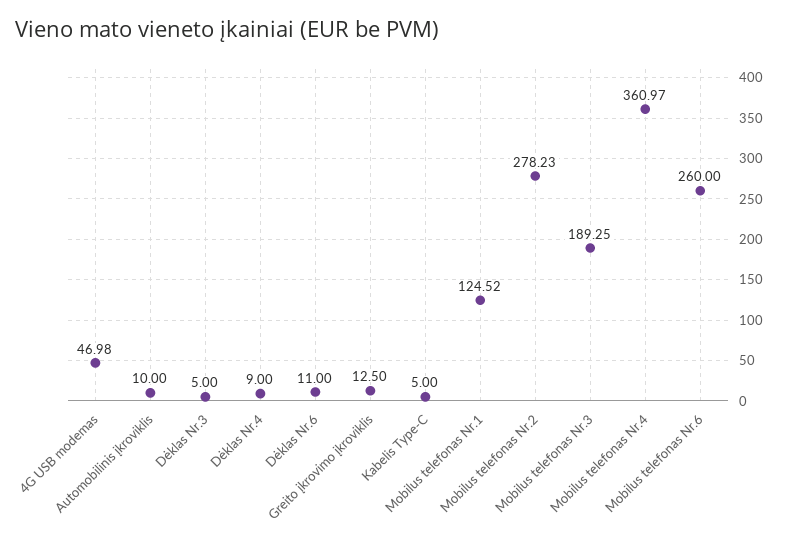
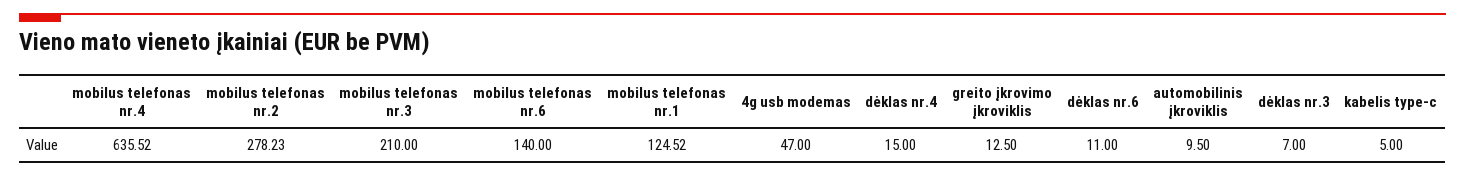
  {
-   "4G USB modemas": 46.98,
+   "4G USB modemas": 47,
-   "Automobilinis įkroviklis": 10,
+   "Automobilinis įkroviklis": 9.5,
-   "Dėklas Nr.3": 5,
+   "Dėklas Nr.3": 7,
-   "Dėklas Nr.4": 9,
+   "Dėklas Nr.4": 15,
    "Dėklas Nr.6": 11,
    "Greito įkrovimo įkroviklis": 12.5,
    "Kabelis Type-C": 5,
    "Mobilus telefonas Nr.1": 124.52,
    "Mobilus telefonas Nr.2": 278.23,
-   "Mobilus telefonas Nr.3": 189.25,
+   "Mobilus telefonas Nr.3": 210,
-   "Mobilus telefonas Nr.4": 360.97,
+   "Mobilus telefonas Nr.4": 635.52,
-   "Mobilus telefonas Nr.6": 260
+   "Mobilus telefonas Nr.6": 140
  }

